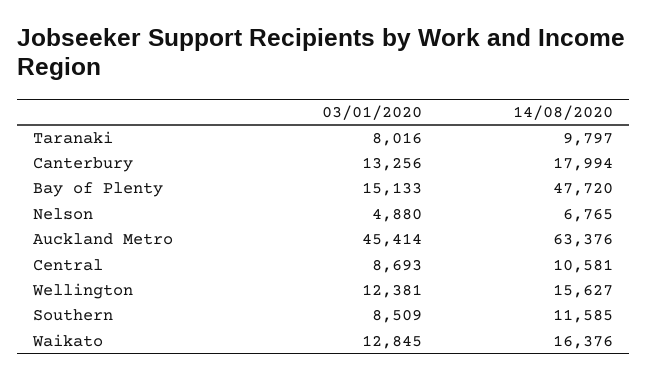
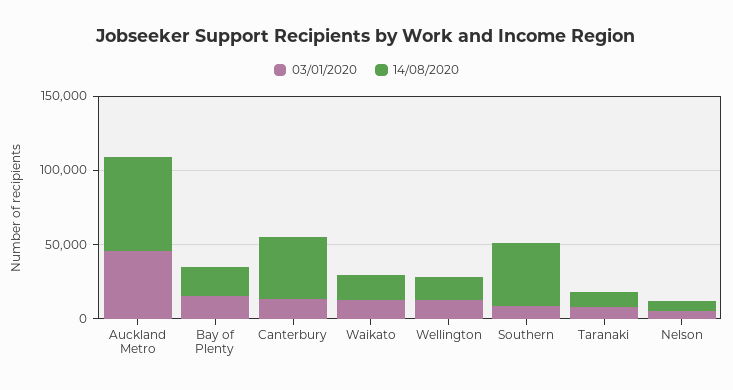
  {
    "03/01/2020": {
      "Taranaki": 8016,
      "Canterbury": 13256,
      "Bay of Plenty": 15133,
      "Nelson": 4880,
      "Auckland Metro": 45414,
-     "Central": 8693,
      "Wellington": 12381,
      "Southern": 8509,
      "Waikato": 12845
    },
    "14/08/2020": {
      "Taranaki": 9797,
-     "Canterbury": 17994,
+     "Canterbury": 40000,
-     "Bay of Plenty": 47720,
+     "Bay of Plenty": 20000,
      "Nelson": 6765,
      "Auckland Metro": 63376,
-     "Central": 10581,
      "Wellington": 15627,
-     "Southern": 11585,
+     "Southern": 40000,
      "Waikato": 16376
    }
  }

